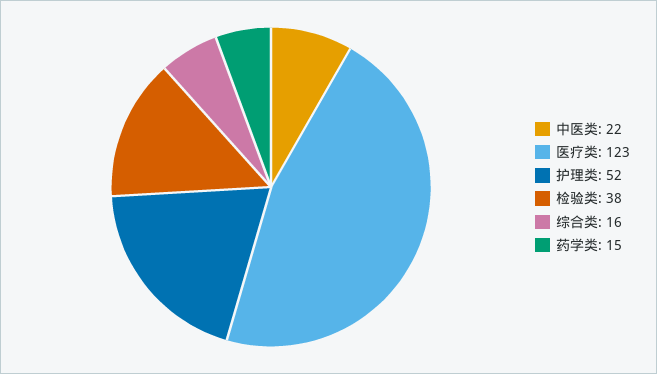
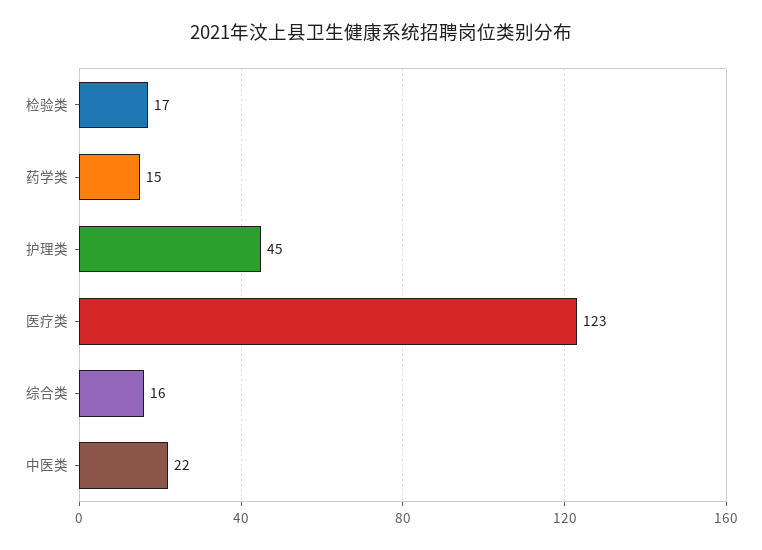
  {
    "中医类": 22,
    "医疗类": 123,
-   "护理类": 52,
+   "护理类": 45,
-   "检验类": 38,
+   "检验类": 17,
    "综合类": 16,
    "药学类": 15
  }

